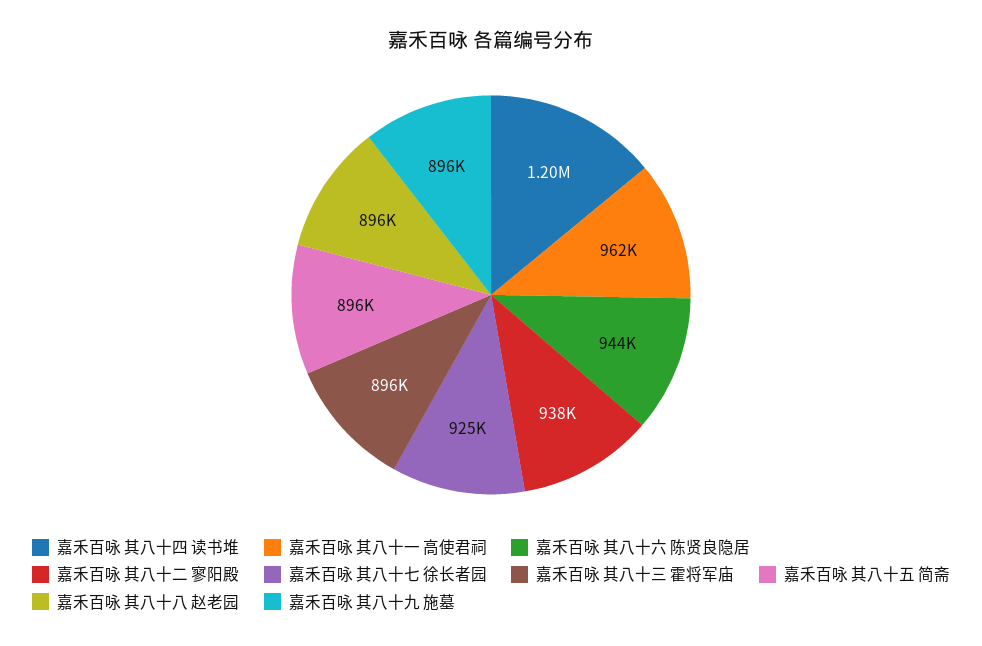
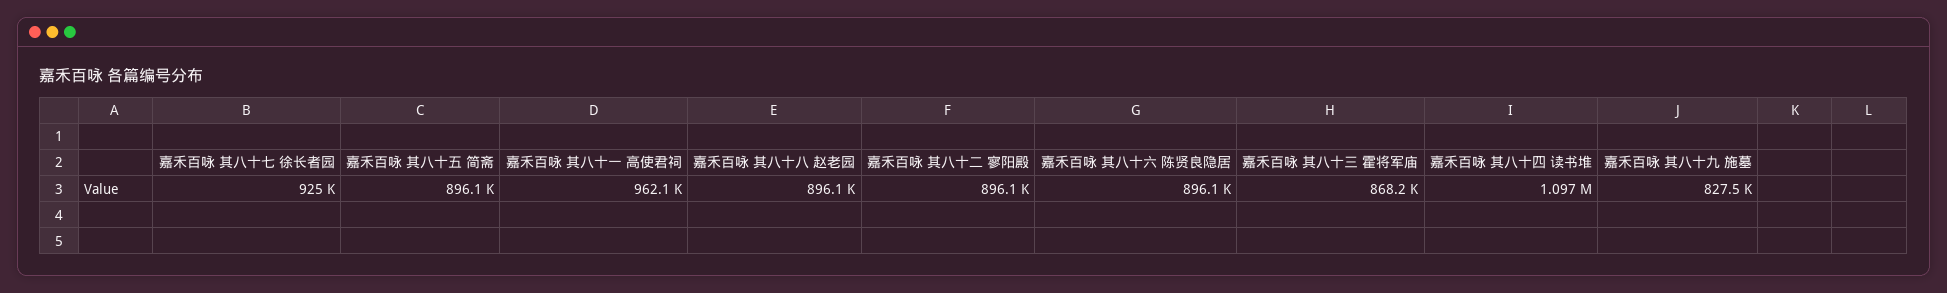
  {
-   "嘉禾百咏 其八十四 读书堆": 1200000,
+   "嘉禾百咏 其八十四 读书堆": 1097000,
    "嘉禾百咏 其八十一 高使君祠": 962100,
-   "嘉禾百咏 其八十六 陈贤良隐居": 944000,
+   "嘉禾百咏 其八十六 陈贤良隐居": 896100,
-   "嘉禾百咏 其八十二 寥阳殿": 938000,
+   "嘉禾百咏 其八十二 寥阳殿": 896100,
    "嘉禾百咏 其八十七 徐长者园": 925000,
-   "嘉禾百咏 其八十三 霍将军庙": 896000,
+   "嘉禾百咏 其八十三 霍将军庙": 868200,
    "嘉禾百咏 其八十五 简斋": 896100,
    "嘉禾百咏 其八十八 赵老园": 896100,
-   "嘉禾百咏 其八十九 施墓": 896000
+   "嘉禾百咏 其八十九 施墓": 827500
  }

